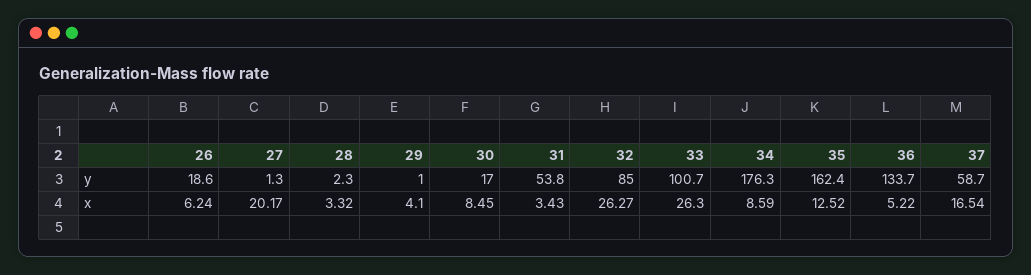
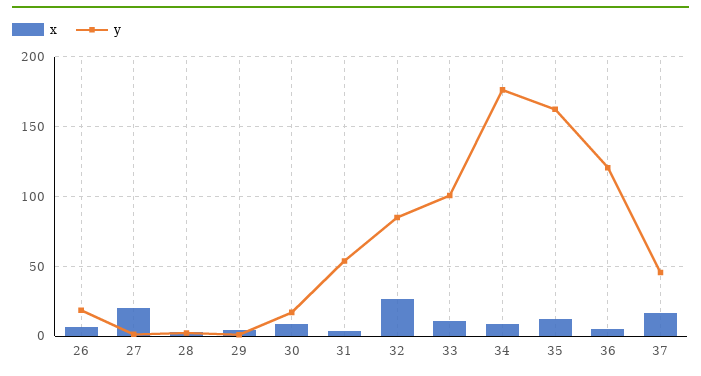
  {
    "y": {
      "26": 18.6,
      "27": 1.3,
      "28": 2.3,
      "29": 1,
      "30": 17,
      "31": 53.8,
      "32": 85,
      "33": 100.7,
      "34": 176.3,
      "35": 162.4,
-     "36": 133.7,
+     "36": 120,
-     "37": 58.7
+     "37": 45
    },
    "x": {
      "26": 6.24,
      "27": 20.17,
      "28": 3.32,
      "29": 4.1,
      "30": 8.45,
      "31": 3.43,
      "32": 26.27,
-     "33": 26.3,
+     "33": 10,
      "34": 8.59,
      "35": 12.52,
      "36": 5.22,
      "37": 16.54
    }
  }

